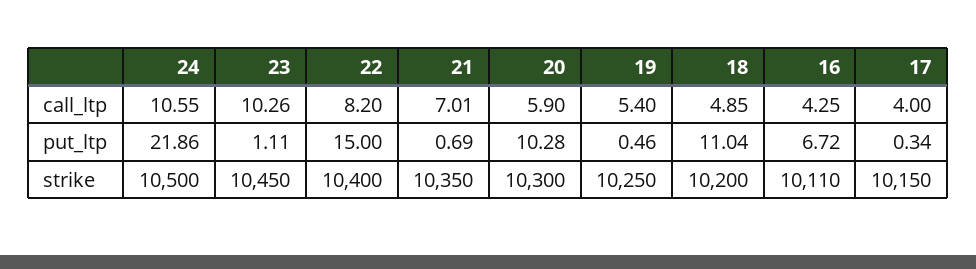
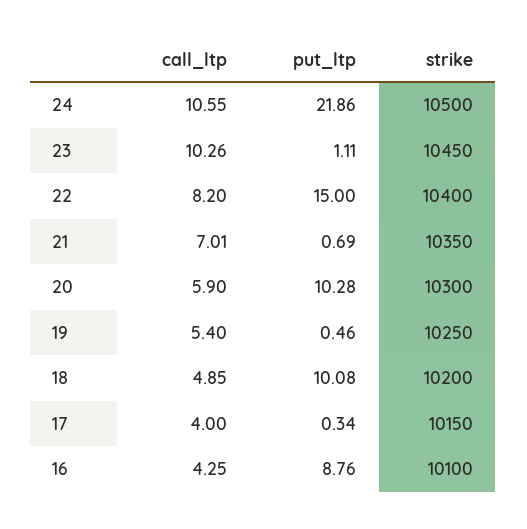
  {
    "24": {
      "call_ltp": 10.55,
      "put_ltp": 21.86,
      "strike": 10500
    },
    "23": {
      "call_ltp": 10.26,
      "put_ltp": 1.11,
      "strike": 10450
    },
    "22": {
      "call_ltp": 8.2,
      "put_ltp": 15,
      "strike": 10400
    },
    "21": {
      "call_ltp": 7.01,
      "put_ltp": 0.69,
      "strike": 10350
    },
    "20": {
      "call_ltp": 5.9,
      "put_ltp": 10.28,
      "strike": 10300
    },
    "19": {
      "call_ltp": 5.4,
      "put_ltp": 0.46,
      "strike": 10250
    },
    "18": {
      "call_ltp": 4.85,
-     "put_ltp": 11.04,
+     "put_ltp": 10.08,
      "strike": 10200
    },
    "16": {
      "call_ltp": 4.25,
-     "put_ltp": 6.72,
+     "put_ltp": 8.76,
-     "strike": 10110
+     "strike": 10100
    },
    "17": {
      "call_ltp": 4,
      "put_ltp": 0.34,
      "strike": 10150
    }
  }

